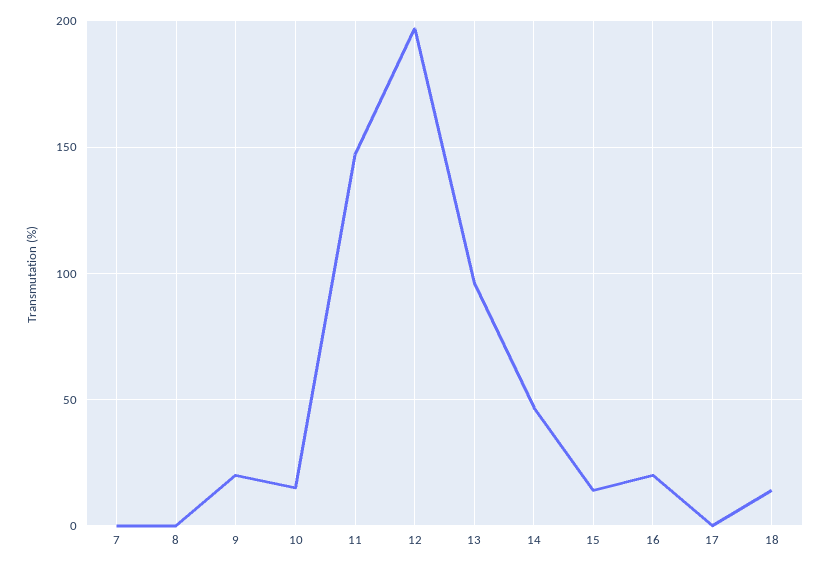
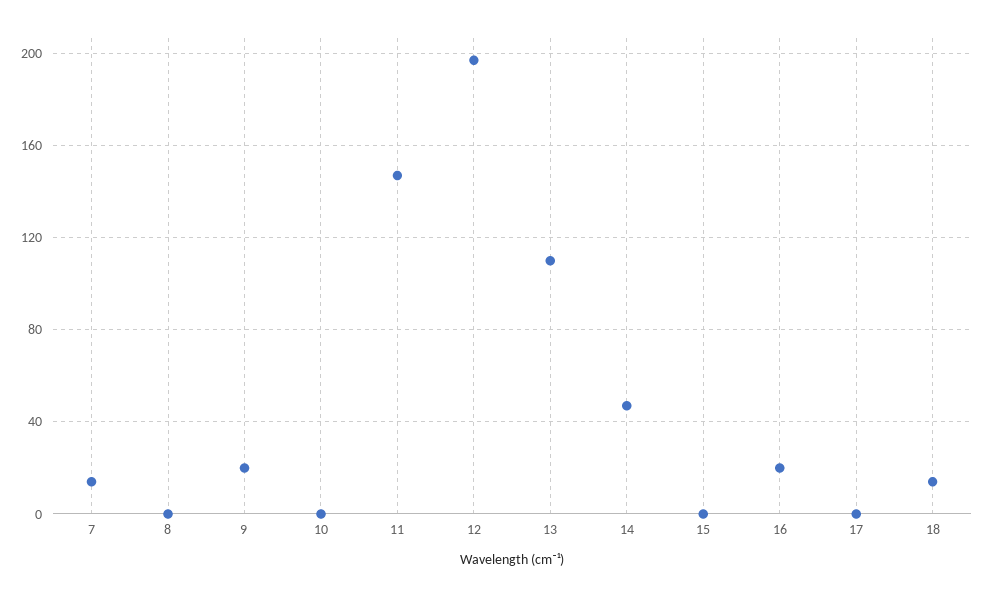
  {
-   "7": 0,
+   "7": 15,
    "8": 0,
    "9": 20,
-   "10": 15,
+   "10": 0,
    "11": 145,
    "12": 195,
-   "13": 95,
+   "13": 110,
    "14": 45,
-   "15": 15,
+   "15": 0,
    "16": 20,
    "17": 0,
    "18": 15
  }

